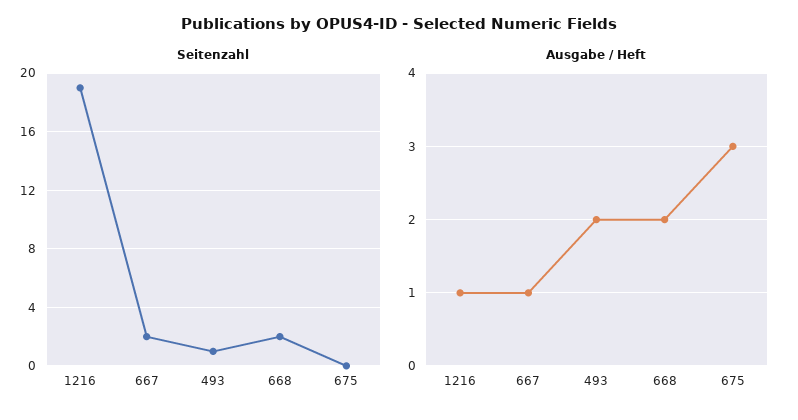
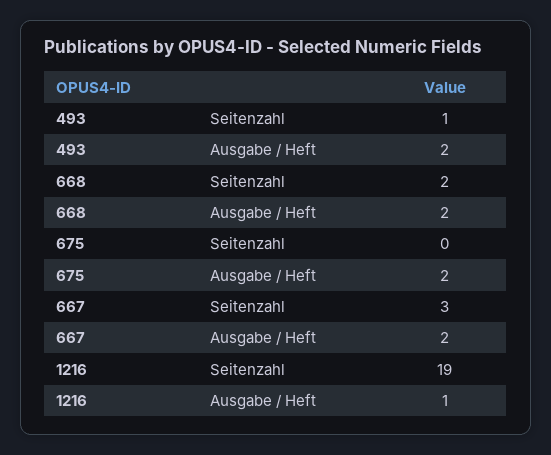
  {
    "Seitenzahl": {
      "1216": 19,
-     "667": 2,
+     "667": 3,
      "493": 1,
      "668": 2,
      "675": 0
    },
    "Ausgabe / Heft": {
      "1216": 1,
-     "667": 1,
+     "667": 2,
      "493": 2,
      "668": 2,
-     "675": 3
+     "675": 2
    }
  }

